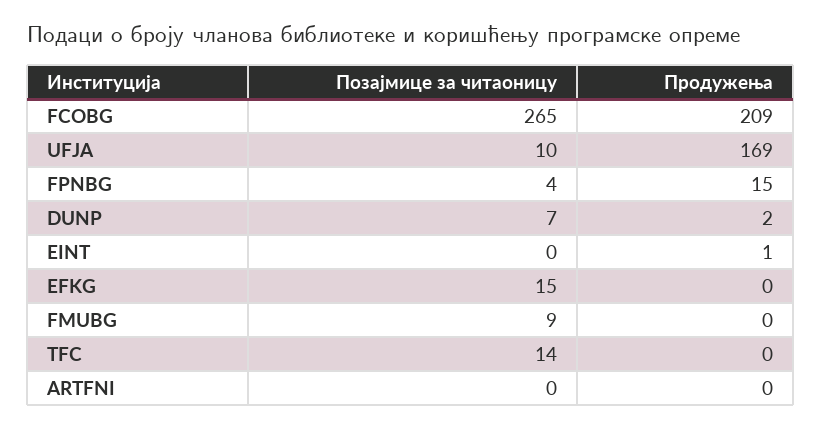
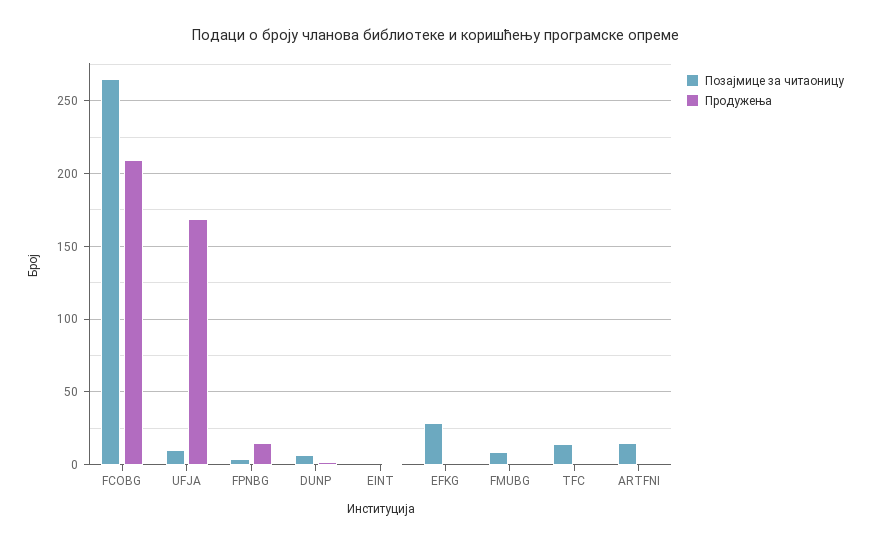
  {
    "Позајмице за читаоницу": {
      "FCOBG": 265,
      "UFJA": 10,
      "FPNBG": 4,
      "DUNP": 7,
      "EINT": 0,
-     "EFKG": 15,
+     "EFKG": 30,
      "FMUBG": 9,
      "TFC": 14,
-     "ARTFNI": 0
+     "ARTFNI": 15
    },
    "Продужења": {
      "FCOBG": 209,
      "UFJA": 169,
      "FPNBG": 15,
      "DUNP": 2,
      "EINT": 1,
      "EFKG": 0,
      "FMUBG": 0,
      "TFC": 0,
      "ARTFNI": 0
    }
  }

